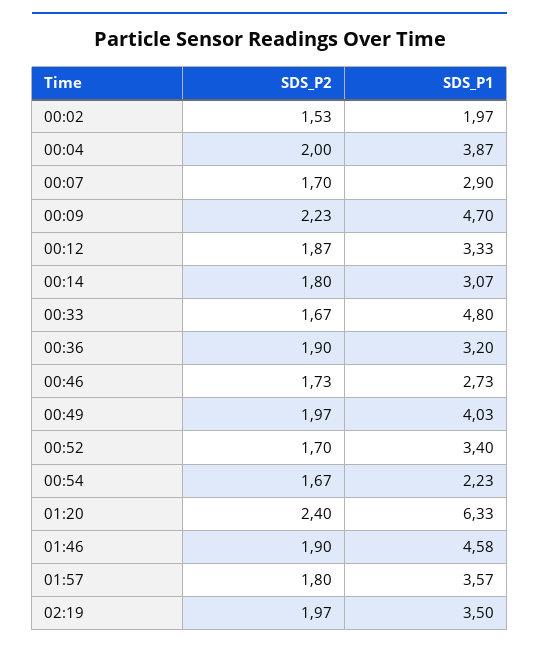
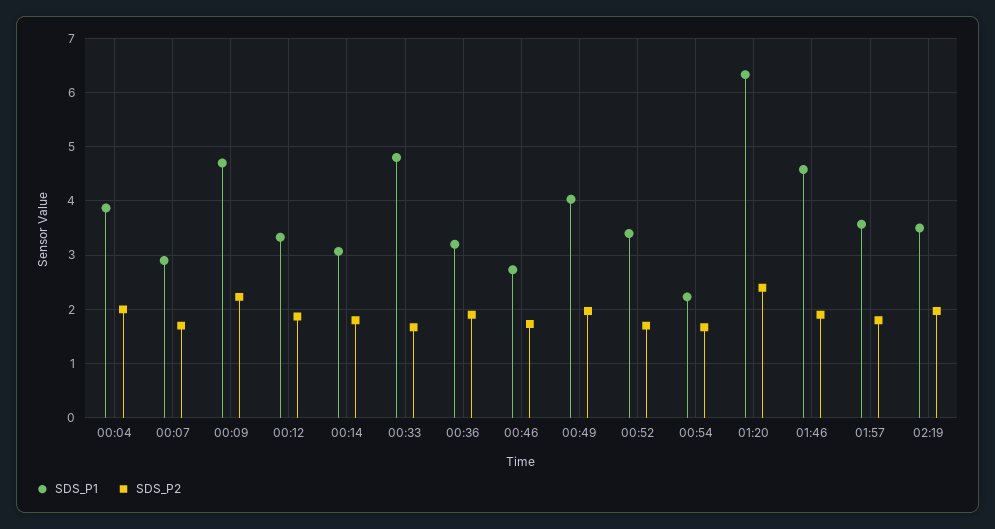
  {
    "SDS_P2": {
-     "00:02": 1.53,
      "00:04": 2,
      "00:07": 1.7,
      "00:09": 2.23,
      "00:12": 1.87,
      "00:14": 1.8,
      "00:33": 1.67,
      "00:36": 1.9,
      "00:46": 1.73,
      "00:49": 1.97,
      "00:52": 1.7,
      "00:54": 1.67,
      "01:20": 2.4,
      "01:46": 1.9,
      "01:57": 1.8,
      "02:19": 1.97
    },
    "SDS_P1": {
-     "00:02": 1.97,
      "00:04": 3.87,
      "00:07": 2.9,
      "00:09": 4.7,
      "00:12": 3.33,
      "00:14": 3.07,
      "00:33": 4.8,
      "00:36": 3.2,
      "00:46": 2.73,
      "00:49": 4.03,
      "00:52": 3.4,
      "00:54": 2.23,
      "01:20": 6.33,
      "01:46": 4.58,
      "01:57": 3.57,
      "02:19": 3.5
    }
  }

